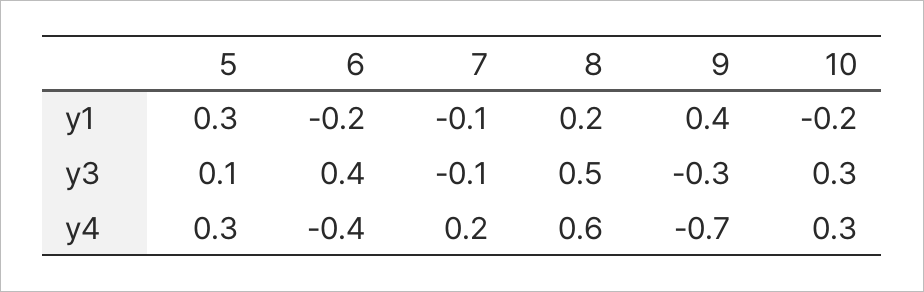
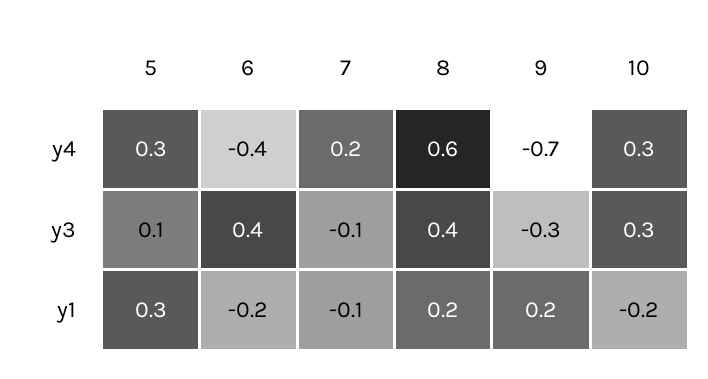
  {
    "5": {
      "y1": 0.3,
      "y3": 0.1,
      "y4": 0.3
    },
    "6": {
      "y1": -0.2,
      "y3": 0.4,
      "y4": -0.4
    },
    "7": {
      "y1": -0.1,
      "y3": -0.1,
      "y4": 0.2
    },
    "8": {
      "y1": 0.2,
-     "y3": 0.5,
+     "y3": 0.4,
      "y4": 0.6
    },
    "9": {
-     "y1": 0.4,
+     "y1": 0.2,
      "y3": -0.3,
      "y4": -0.7
    },
    "10": {
      "y1": -0.2,
      "y3": 0.3,
      "y4": 0.3
    }
  }

